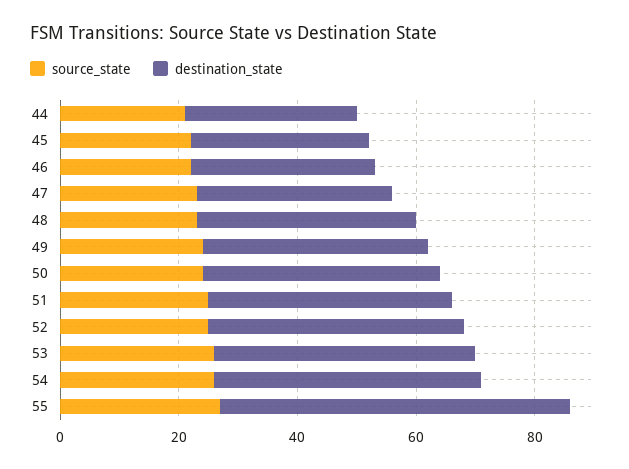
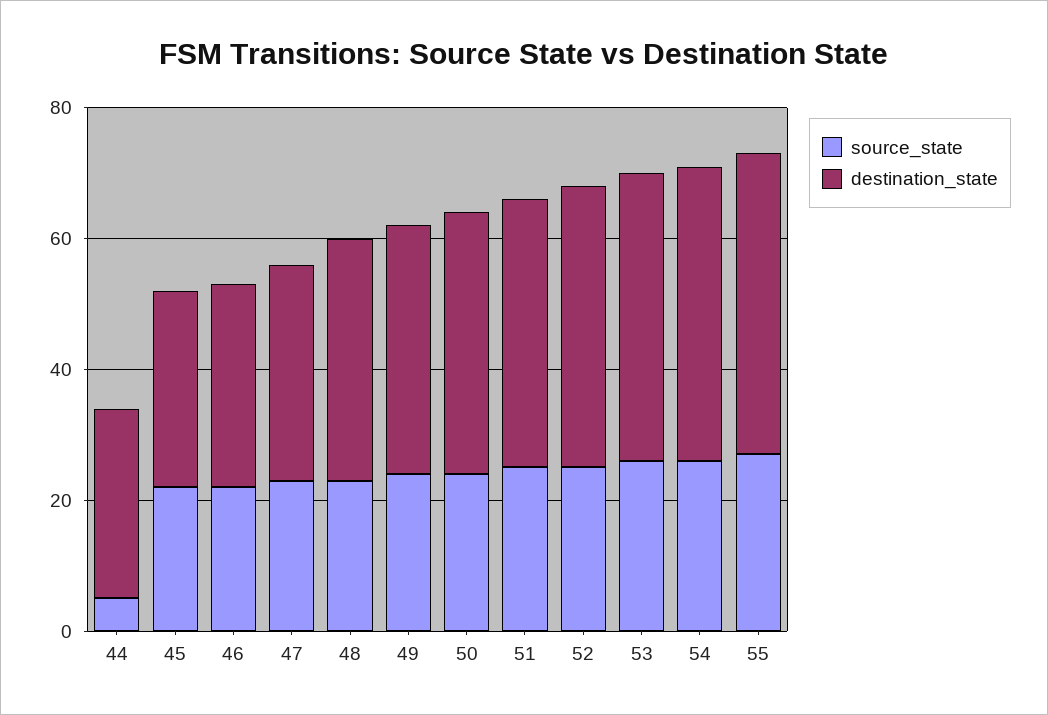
  {
    "source_state": {
-     "44": 20,
+     "44": 5,
      "45": 20,
      "46": 20,
      "47": 25,
      "48": 25,
      "49": 25,
      "50": 25,
      "51": 25,
      "52": 25,
      "53": 25,
      "54": 25,
      "55": 25
    },
    "destination_state": {
      "44": 30,
      "45": 30,
      "46": 30,
      "47": 35,
      "48": 35,
      "49": 40,
      "50": 40,
      "51": 40,
      "52": 45,
      "53": 45,
      "54": 45,
-     "55": 60
+     "55": 45
    }
  }

